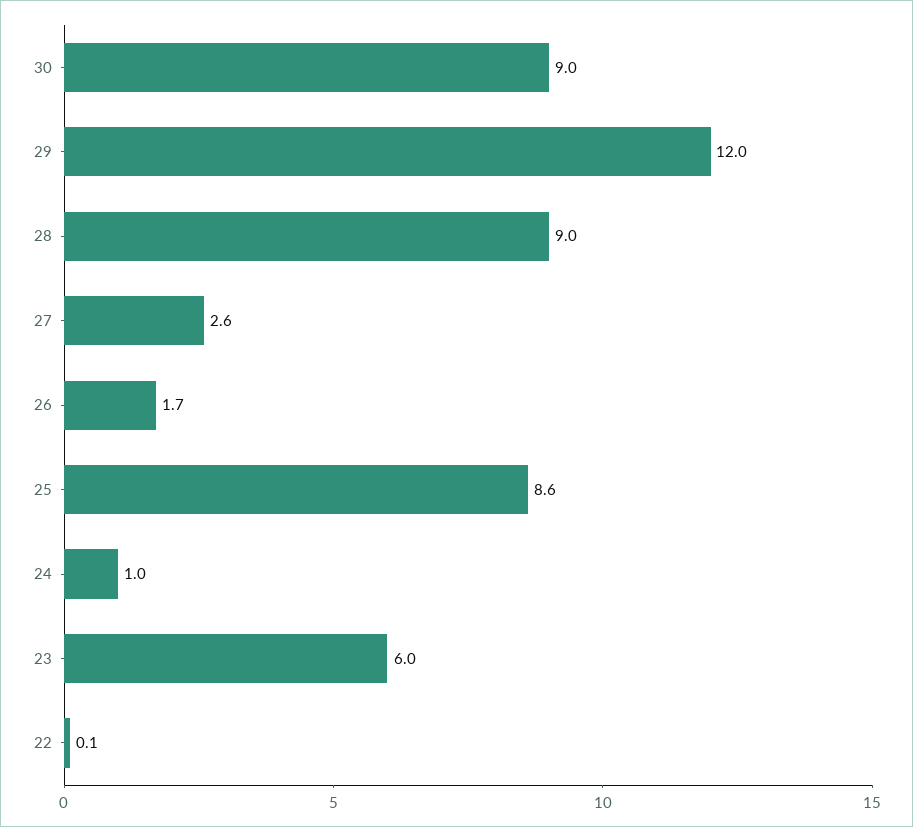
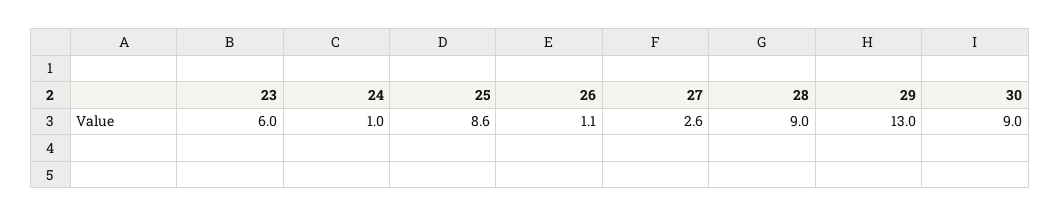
  {
    "30": 9,
-   "29": 12,
+   "29": 13,
    "28": 9,
    "27": 2.6,
-   "26": 1.7,
+   "26": 1.1,
    "25": 8.6,
    "24": 1,
-   "23": 6,
+   "23": 6
-   "22": 0.1
  }

